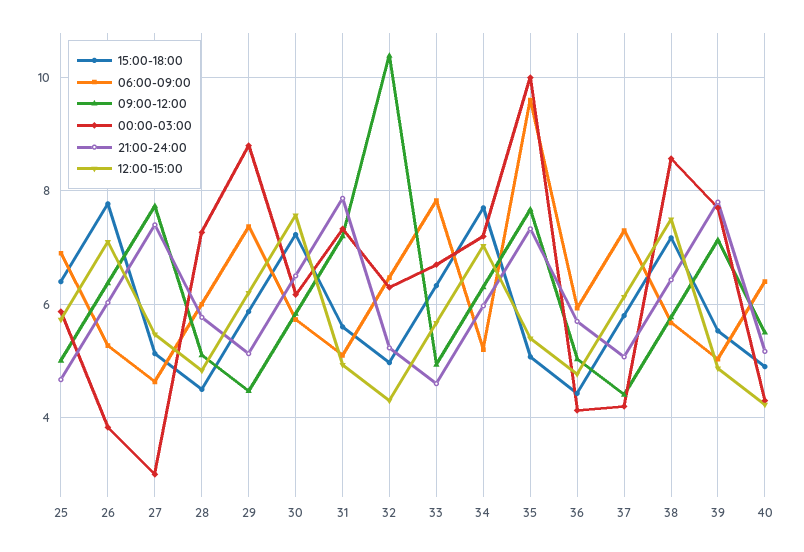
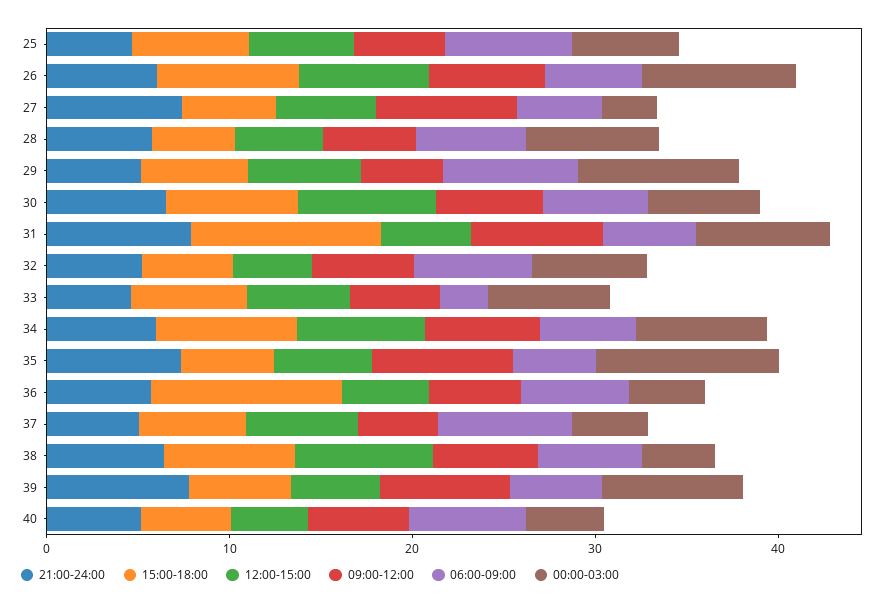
  {
    "15:00-18:00": {
      "25": 6.4,
      "26": 7.8,
      "27": 5.2,
      "28": 4.6,
      "29": 5.8,
      "30": 7.2,
-     "31": 5.6,
+     "31": 10,
      "32": 5,
      "33": 6.4,
      "34": 7.8,
      "35": 5,
-     "36": 4.4,
+     "36": 10,
      "37": 5.8,
      "38": 7.2,
      "39": 5.6,
      "40": 5
    },
    "06:00-09:00": {
      "25": 7,
      "26": 5.2,
      "27": 4.6,
      "28": 6,
      "29": 7.4,
      "30": 5.8,
      "31": 5.2,
      "32": 6.4,
-     "33": 7.8,
+     "33": 2,
      "34": 5.2,
-     "35": 9.6,
+     "35": 4,
      "36": 6,
      "37": 7.4,
      "38": 5.6,
      "39": 5,
      "40": 6.4
    },
    "09:00-12:00": {
      "25": 5,
      "26": 6.4,
      "27": 7.8,
      "28": 5.2,
      "29": 4.4,
      "30": 5.8,
      "31": 7.2,
-     "32": 10.4,
+     "32": 6,
      "33": 5,
      "34": 6.4,
      "35": 7.6,
      "36": 5,
      "37": 4.4,
      "38": 5.8,
      "39": 7.2,
      "40": 5.6
    },
    "00:00-03:00": {
      "25": 5.8,
-     "26": 3.8,
+     "26": 8,
      "27": 3,
      "28": 7.2,
      "29": 8.8,
      "30": 6.2,
      "31": 7.4,
      "32": 6.4,
      "33": 6.8,
      "34": 7.2,
      "35": 10,
      "36": 4.2,
      "37": 4.2,
-     "38": 8.6,
+     "38": 4,
      "39": 7.8,
      "40": 4.4
    },
    "21:00-24:00": {
      "25": 4.6,
      "26": 6,
      "27": 7.4,
      "28": 5.8,
      "29": 5.2,
      "30": 6.6,
      "31": 7.8,
      "32": 5.2,
      "33": 4.6,
      "34": 6,
      "35": 7.4,
      "36": 5.8,
      "37": 5,
      "38": 6.4,
      "39": 7.8,
      "40": 5.2
    },
    "12:00-15:00": {
      "25": 5.8,
      "26": 7.2,
      "27": 5.4,
      "28": 4.8,
      "29": 6.2,
      "30": 7.6,
      "31": 5,
      "32": 4.4,
      "33": 5.6,
      "34": 7,
      "35": 5.4,
      "36": 4.8,
      "37": 6.2,
      "38": 7.6,
      "39": 4.8,
      "40": 4.2
    }
  }

